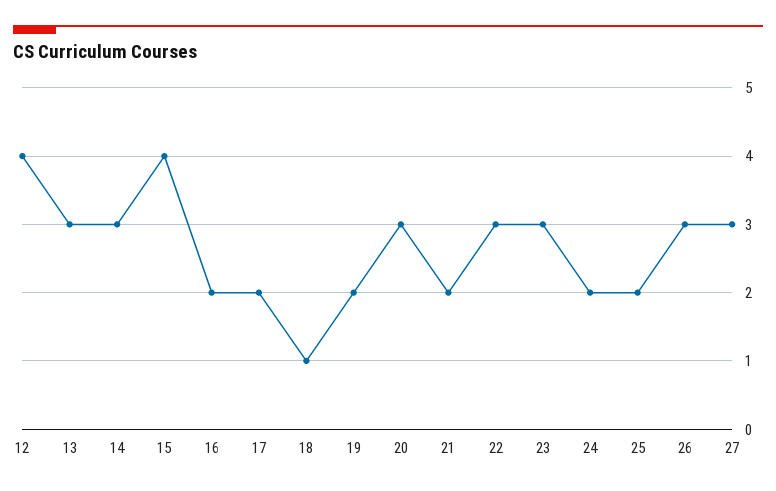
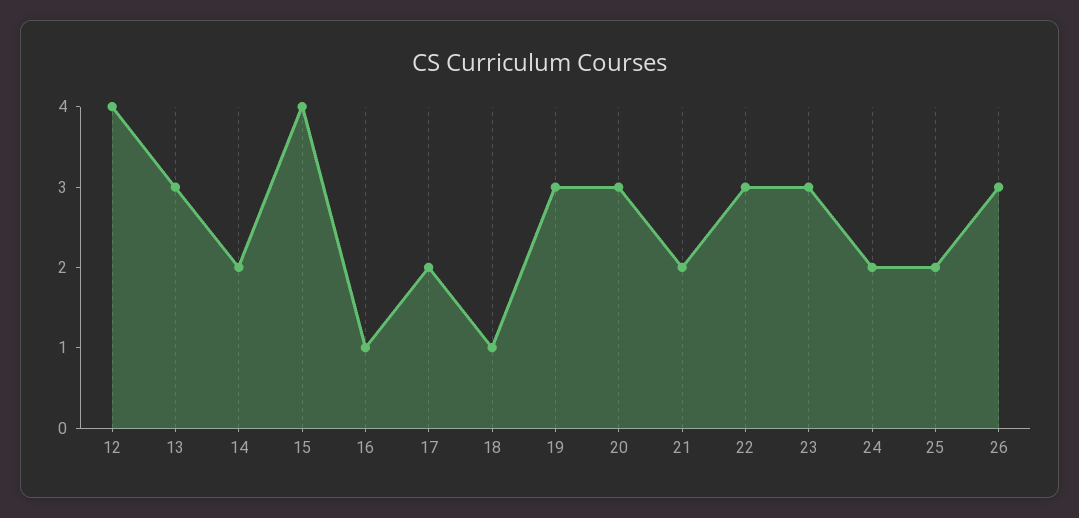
  {
    "12": 4,
    "13": 3,
-   "14": 3,
+   "14": 2,
    "15": 4,
-   "16": 2,
+   "16": 1,
    "17": 2,
    "18": 1,
-   "19": 2,
+   "19": 3,
    "20": 3,
    "21": 2,
    "22": 3,
    "23": 3,
    "24": 2,
    "25": 2,
-   "26": 3,
+   "26": 3
-   "27": 3
  }

